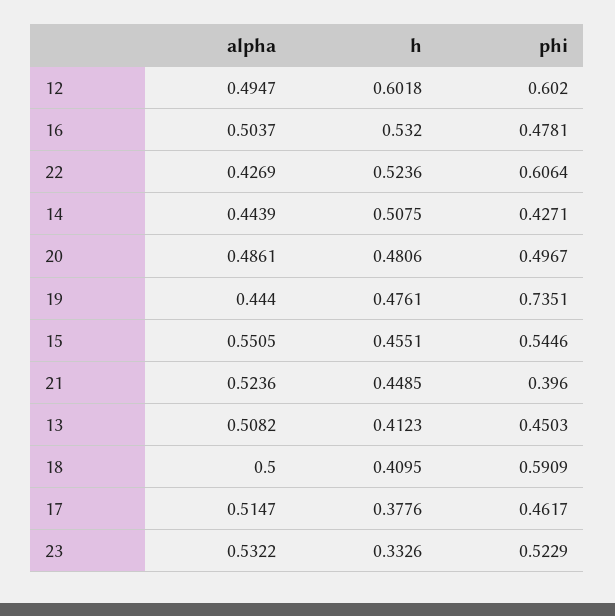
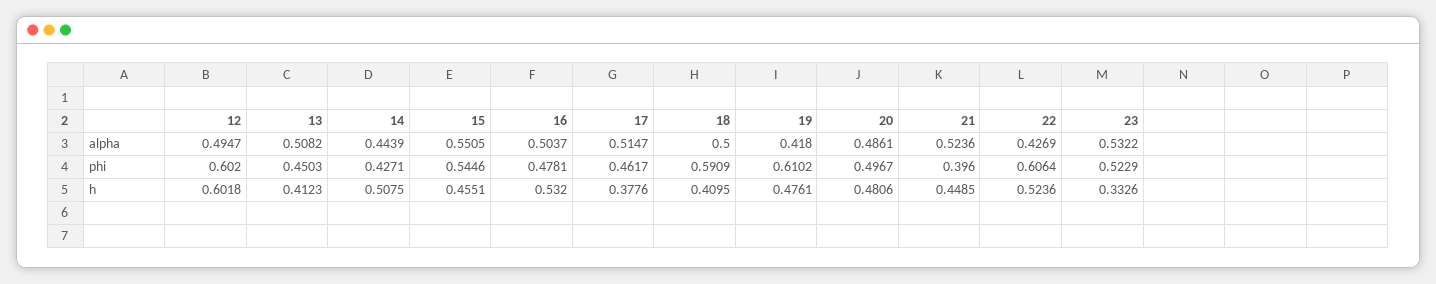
  {
    "alpha": {
      "12": 0.4947,
      "16": 0.5037,
      "22": 0.4269,
      "14": 0.4439,
      "20": 0.4861,
-     "19": 0.444,
+     "19": 0.418,
      "15": 0.5505,
      "21": 0.5236,
      "13": 0.5082,
      "18": 0.5,
      "17": 0.5147,
      "23": 0.5322
    },
    "h": {
      "12": 0.6018,
      "16": 0.532,
      "22": 0.5236,
      "14": 0.5075,
      "20": 0.4806,
      "19": 0.4761,
      "15": 0.4551,
      "21": 0.4485,
      "13": 0.4123,
      "18": 0.4095,
      "17": 0.3776,
      "23": 0.3326
    },
    "phi": {
      "12": 0.602,
      "16": 0.4781,
      "22": 0.6064,
      "14": 0.4271,
      "20": 0.4967,
-     "19": 0.7351,
+     "19": 0.6102,
      "15": 0.5446,
      "21": 0.396,
      "13": 0.4503,
      "18": 0.5909,
      "17": 0.4617,
      "23": 0.5229
    }
  }

